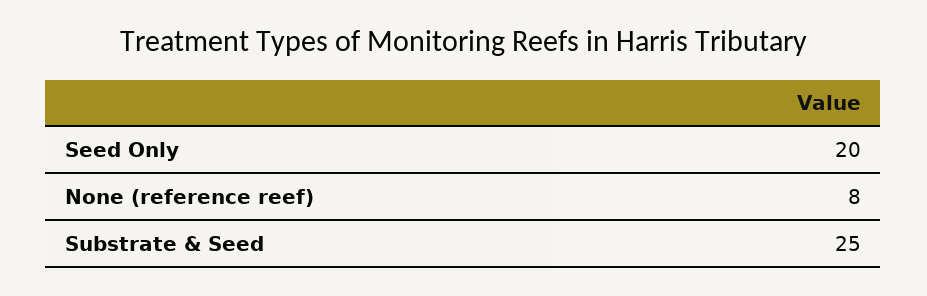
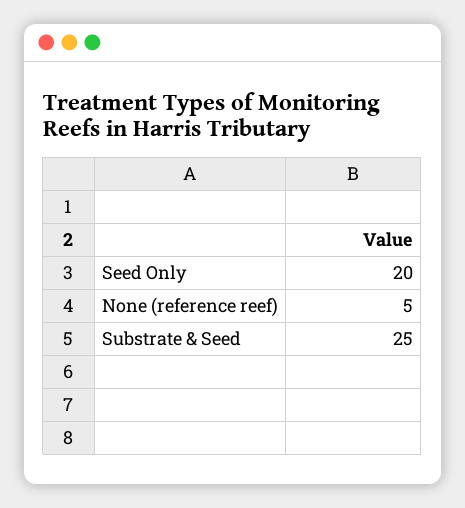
  {
    "Seed Only": 20,
-   "None (reference reef)": 8,
+   "None (reference reef)": 5,
    "Substrate & Seed": 25
  }

